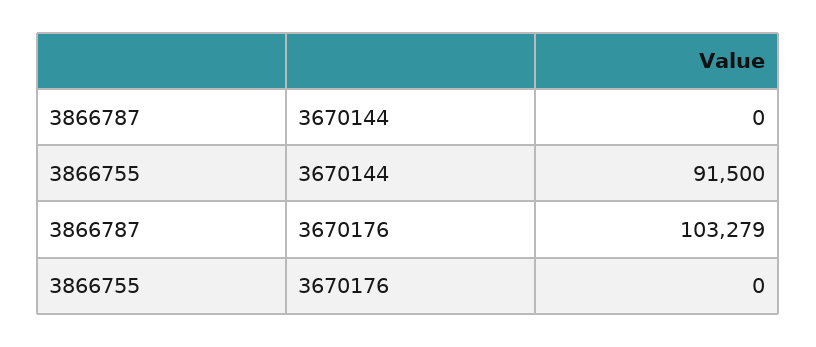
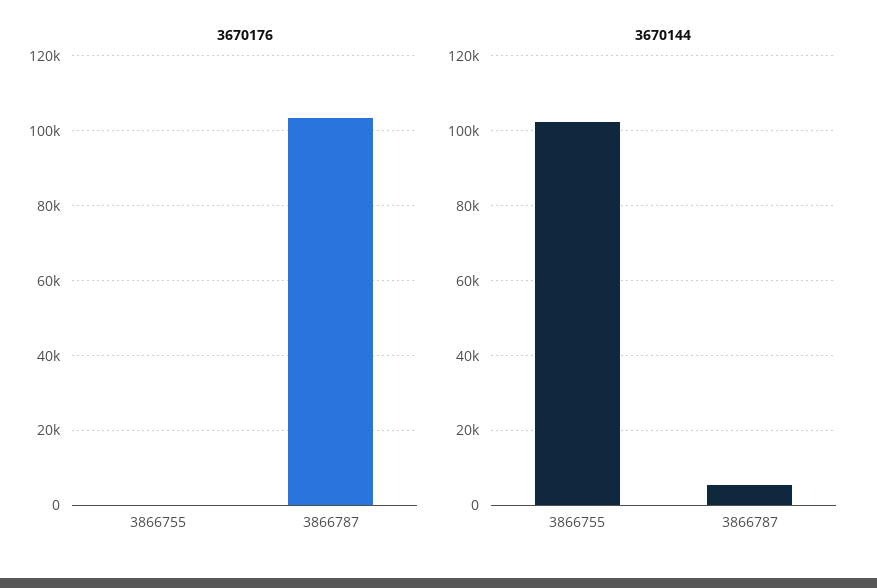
  {
    "3670144": {
-     "3866787": 0,
+     "3866787": 6000,
-     "3866755": 91500
+     "3866755": 102000
    },
    "3670176": {
      "3866787": 103279,
      "3866755": 0
    }
  }

